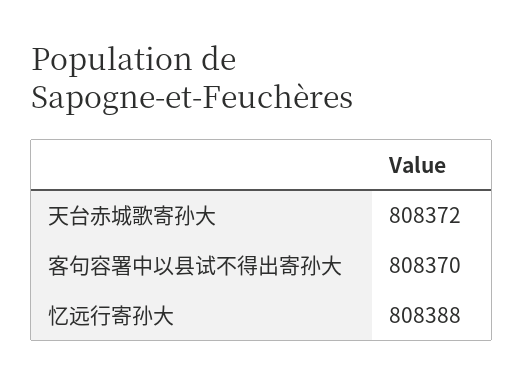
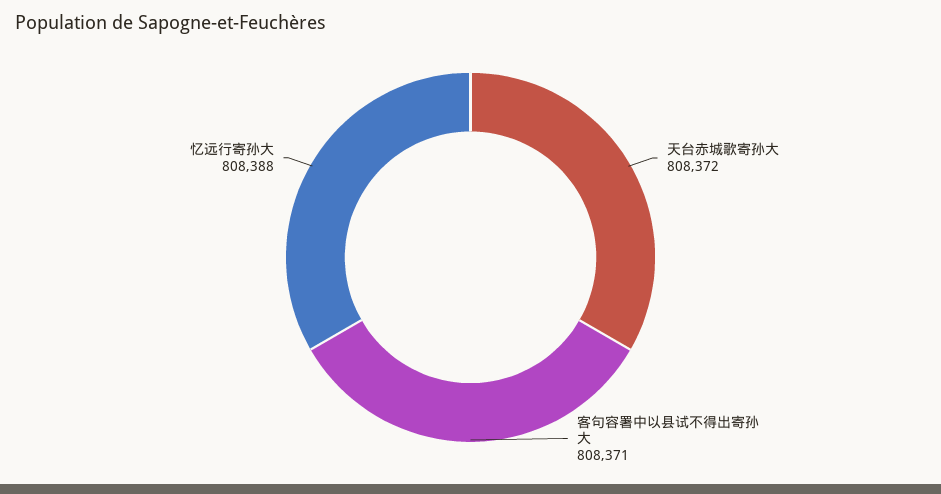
  {
    "天台赤城歌寄孙大": 808372,
-   "客句容署中以县试不得出寄孙大": 808370,
+   "客句容署中以县试不得出寄孙大": 808371,
    "忆远行寄孙大": 808388
  }

